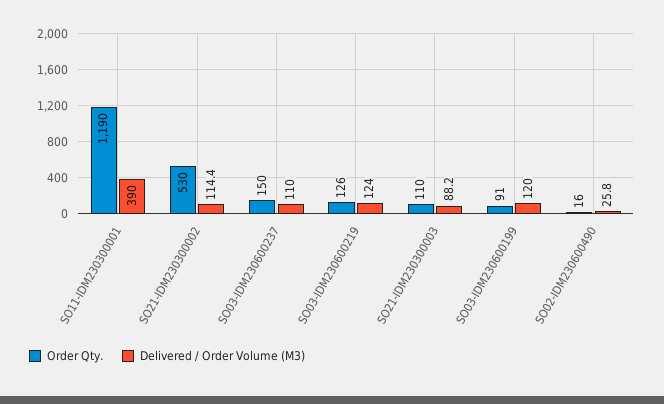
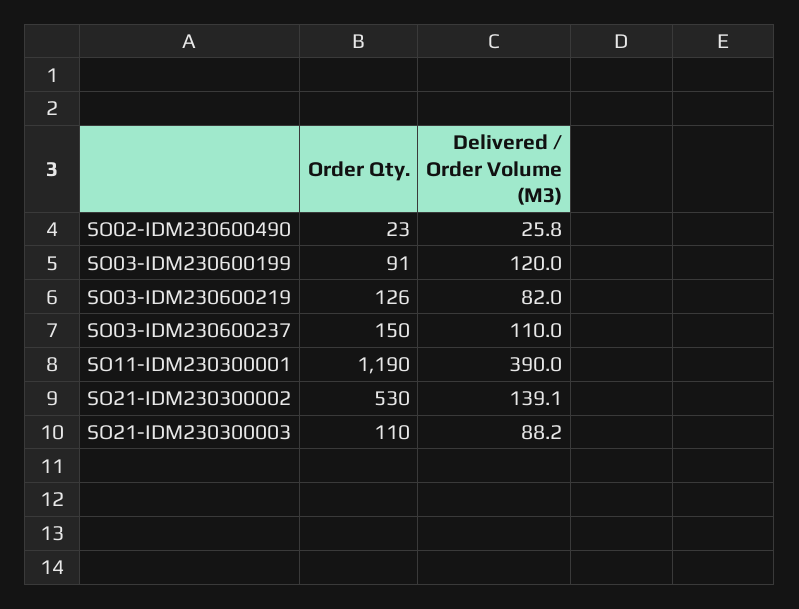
  {
    "Order Qty.": {
      "SO11-IDM230300001": 1190,
      "SO21-IDM230300002": 530,
      "SO03-IDM230600237": 150,
      "SO03-IDM230600219": 126,
      "SO21-IDM230300003": 110,
      "SO03-IDM230600199": 91,
-     "SO02-IDM230600490": 16
+     "SO02-IDM230600490": 23
    },
    "Delivered / Order Volume (M3)": {
      "SO11-IDM230300001": 390,
-     "SO21-IDM230300002": 114.4,
+     "SO21-IDM230300002": 139.1,
      "SO03-IDM230600237": 110,
-     "SO03-IDM230600219": 124,
+     "SO03-IDM230600219": 82,
      "SO21-IDM230300003": 88.2,
      "SO03-IDM230600199": 120,
      "SO02-IDM230600490": 25.8
    }
  }

